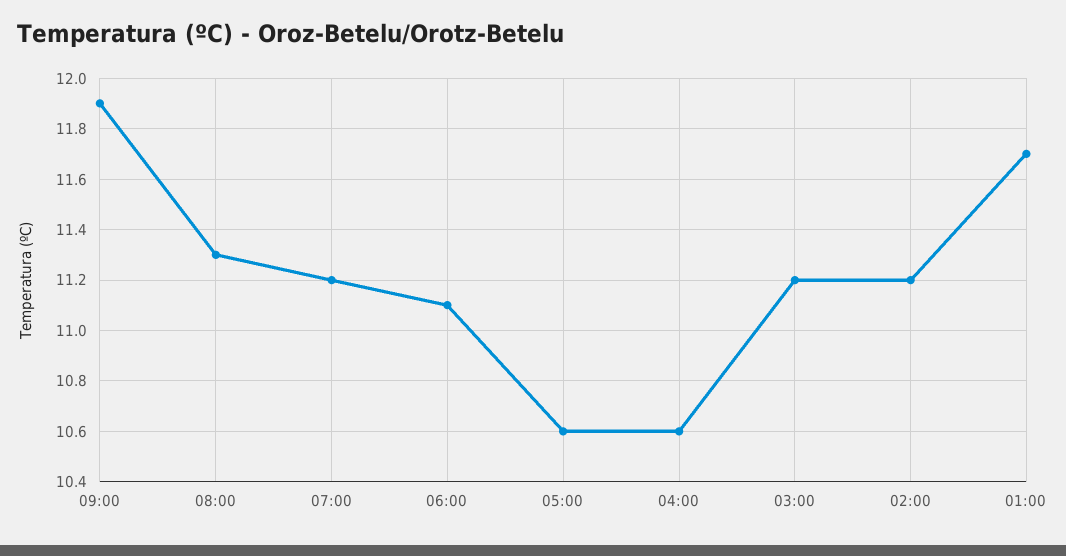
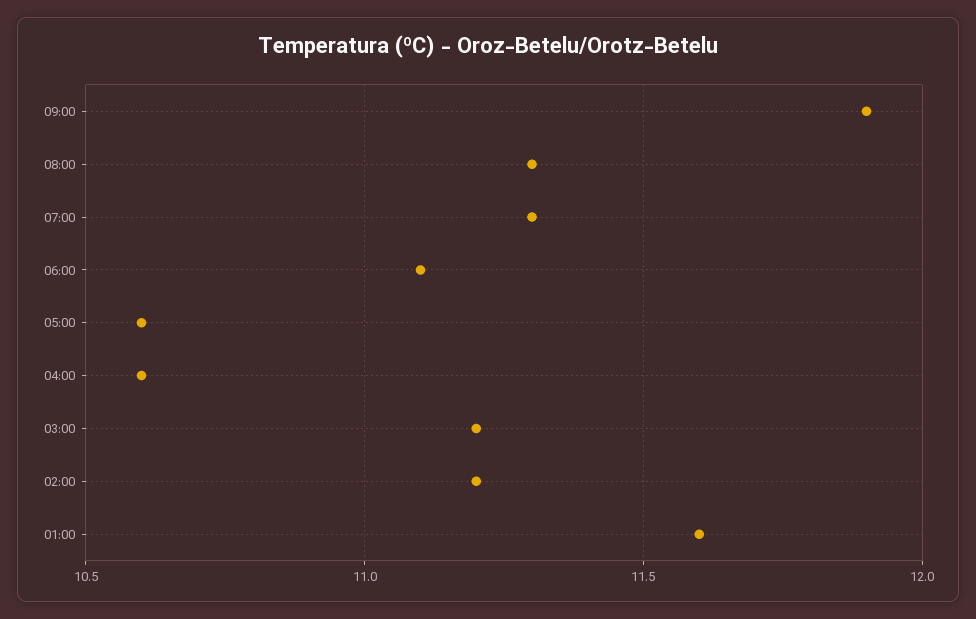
  {
    "09:00": 11.9,
    "08:00": 11.3,
-   "07:00": 11.2,
+   "07:00": 11.3,
    "06:00": 11.1,
    "05:00": 10.6,
    "04:00": 10.6,
    "03:00": 11.2,
    "02:00": 11.2,
-   "01:00": 11.7
+   "01:00": 11.6
  }

